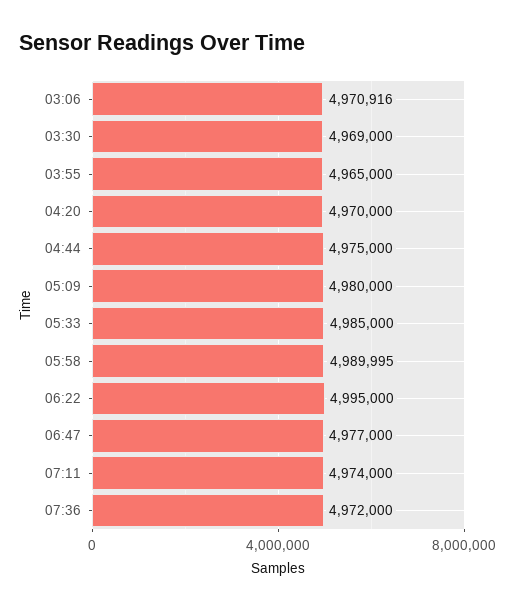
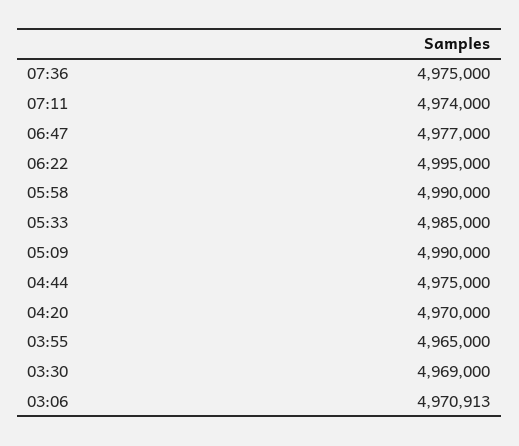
  {
-   "03:06": 4970916,
+   "03:06": 4970913,
    "03:30": 4969000,
    "03:55": 4965000,
    "04:20": 4970000,
    "04:44": 4975000,
-   "05:09": 4980000,
+   "05:09": 4990000,
    "05:33": 4985000,
-   "05:58": 4989995,
+   "05:58": 4990000,
    "06:22": 4995000,
    "06:47": 4977000,
    "07:11": 4974000,
-   "07:36": 4972000
+   "07:36": 4975000
  }

